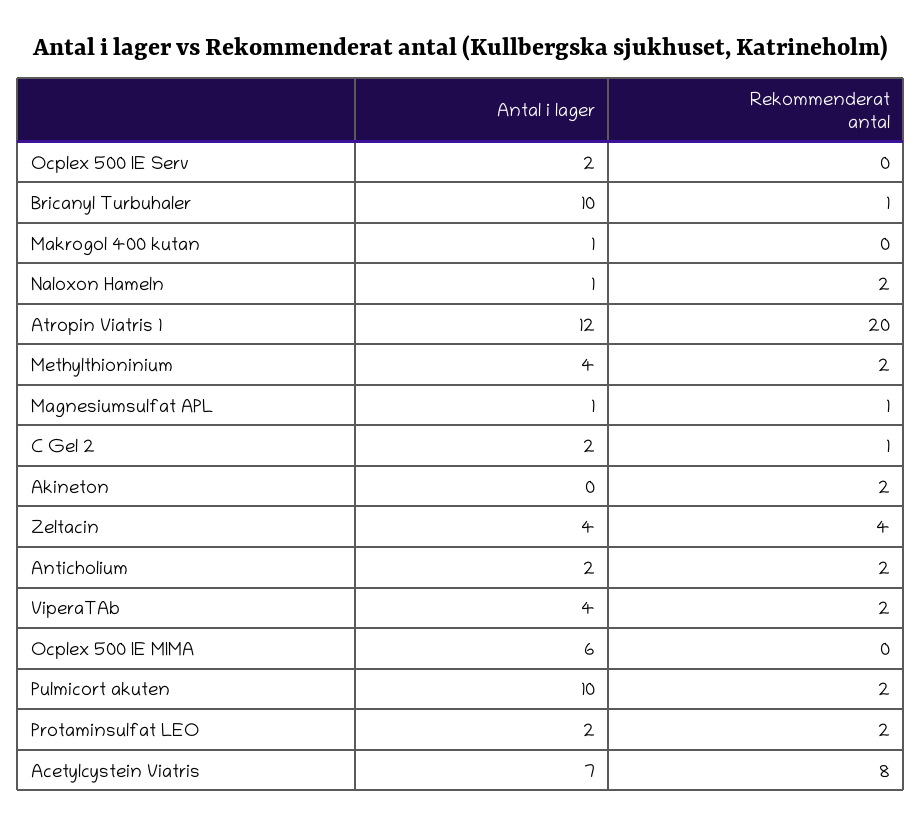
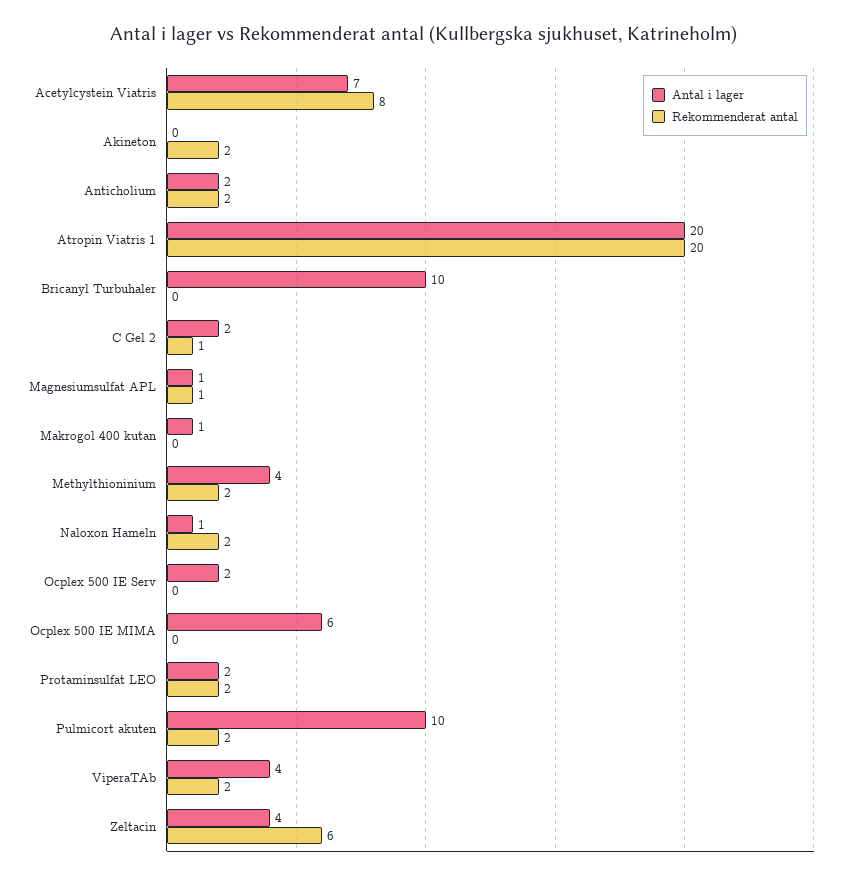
  {
    "Antal i lager": {
      "Ocplex 500 IE Serv": 2,
      "Bricanyl Turbuhaler": 10,
      "Makrogol 400 kutan": 1,
      "Naloxon Hameln": 1,
-     "Atropin Viatris 1": 12,
+     "Atropin Viatris 1": 20,
      "Methylthioninium": 4,
      "Magnesiumsulfat APL": 1,
      "C Gel 2": 2,
      "Akineton": 0,
      "Zeltacin": 4,
      "Anticholium": 2,
      "ViperaTAb": 4,
      "Ocplex 500 IE MIMA": 6,
      "Pulmicort akuten": 10,
      "Protaminsulfat LEO": 2,
      "Acetylcystein Viatris": 7
    },
    "Rekommenderat antal": {
      "Ocplex 500 IE Serv": 0,
-     "Bricanyl Turbuhaler": 1,
+     "Bricanyl Turbuhaler": 0,
      "Makrogol 400 kutan": 0,
      "Naloxon Hameln": 2,
      "Atropin Viatris 1": 20,
      "Methylthioninium": 2,
      "Magnesiumsulfat APL": 1,
      "C Gel 2": 1,
      "Akineton": 2,
-     "Zeltacin": 4,
+     "Zeltacin": 6,
      "Anticholium": 2,
      "ViperaTAb": 2,
      "Ocplex 500 IE MIMA": 0,
      "Pulmicort akuten": 2,
      "Protaminsulfat LEO": 2,
      "Acetylcystein Viatris": 8
    }
  }

